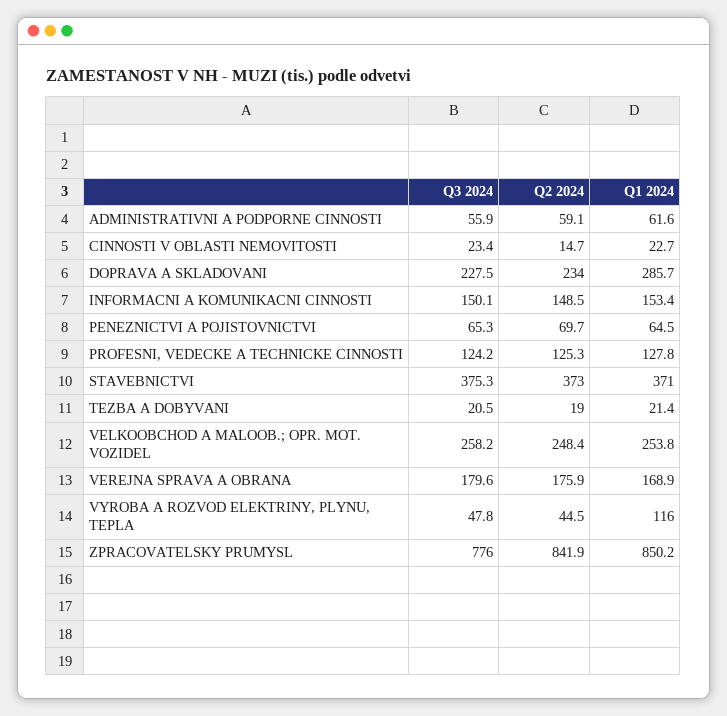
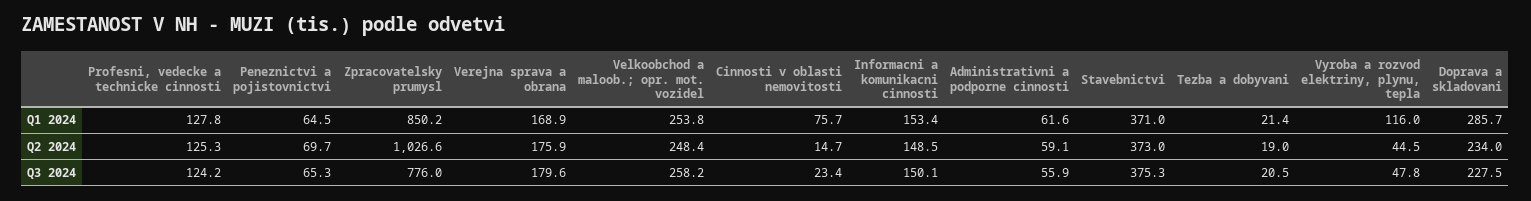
  {
    "Q3 2024": {
      "ADMINISTRATIVNI A PODPORNE CINNOSTI": 55.9,
      "CINNOSTI V OBLASTI NEMOVITOSTI": 23.4,
      "DOPRAVA A SKLADOVANI": 227.5,
      "INFORMACNI A KOMUNIKACNI CINNOSTI": 150.1,
      "PENEZNICTVI A POJISTOVNICTVI": 65.3,
      "PROFESNI, VEDECKE A TECHNICKE CINNOSTI": 124.2,
      "STAVEBNICTVI": 375.3,
      "TEZBA A DOBYVANI": 20.5,
      "VELKOOBCHOD A MALOOB.; OPR. MOT. VOZIDEL": 258.2,
      "VEREJNA SPRAVA A OBRANA": 179.6,
      "VYROBA A ROZVOD ELEKTRINY, PLYNU, TEPLA": 47.8,
      "ZPRACOVATELSKY PRUMYSL": 776
    },
    "Q2 2024": {
      "ADMINISTRATIVNI A PODPORNE CINNOSTI": 59.1,
      "CINNOSTI V OBLASTI NEMOVITOSTI": 14.7,
      "DOPRAVA A SKLADOVANI": 234,
      "INFORMACNI A KOMUNIKACNI CINNOSTI": 148.5,
      "PENEZNICTVI A POJISTOVNICTVI": 69.7,
      "PROFESNI, VEDECKE A TECHNICKE CINNOSTI": 125.3,
      "STAVEBNICTVI": 373,
      "TEZBA A DOBYVANI": 19,
      "VELKOOBCHOD A MALOOB.; OPR. MOT. VOZIDEL": 248.4,
      "VEREJNA SPRAVA A OBRANA": 175.9,
      "VYROBA A ROZVOD ELEKTRINY, PLYNU, TEPLA": 44.5,
-     "ZPRACOVATELSKY PRUMYSL": 841.9
+     "ZPRACOVATELSKY PRUMYSL": 1026.6
    },
    "Q1 2024": {
      "ADMINISTRATIVNI A PODPORNE CINNOSTI": 61.6,
-     "CINNOSTI V OBLASTI NEMOVITOSTI": 22.7,
+     "CINNOSTI V OBLASTI NEMOVITOSTI": 75.7,
      "DOPRAVA A SKLADOVANI": 285.7,
      "INFORMACNI A KOMUNIKACNI CINNOSTI": 153.4,
      "PENEZNICTVI A POJISTOVNICTVI": 64.5,
      "PROFESNI, VEDECKE A TECHNICKE CINNOSTI": 127.8,
      "STAVEBNICTVI": 371,
      "TEZBA A DOBYVANI": 21.4,
      "VELKOOBCHOD A MALOOB.; OPR. MOT. VOZIDEL": 253.8,
      "VEREJNA SPRAVA A OBRANA": 168.9,
      "VYROBA A ROZVOD ELEKTRINY, PLYNU, TEPLA": 116,
      "ZPRACOVATELSKY PRUMYSL": 850.2
    }
  }

